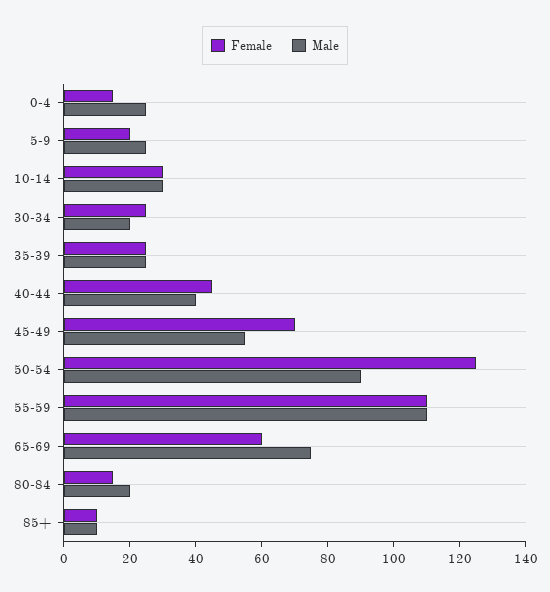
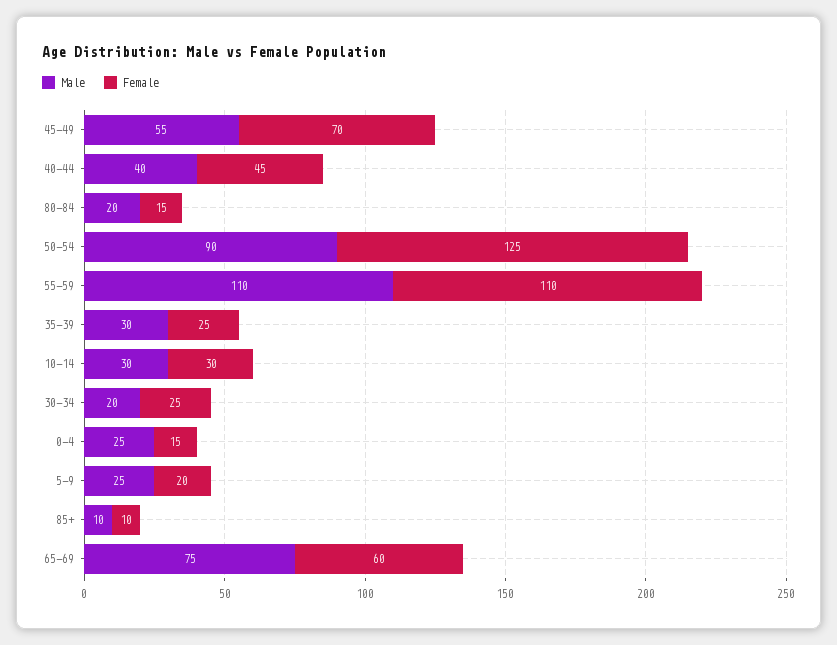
  {
    "Female": {
      "0-4": 15,
      "5-9": 20,
      "10-14": 30,
      "30-34": 25,
      "35-39": 25,
      "40-44": 45,
      "45-49": 70,
      "50-54": 125,
      "55-59": 110,
      "65-69": 60,
      "80-84": 15,
      "85+": 10
    },
    "Male": {
      "0-4": 25,
      "5-9": 25,
      "10-14": 30,
      "30-34": 20,
-     "35-39": 25,
+     "35-39": 30,
      "40-44": 40,
      "45-49": 55,
      "50-54": 90,
      "55-59": 110,
      "65-69": 75,
      "80-84": 20,
      "85+": 10
    }
  }

